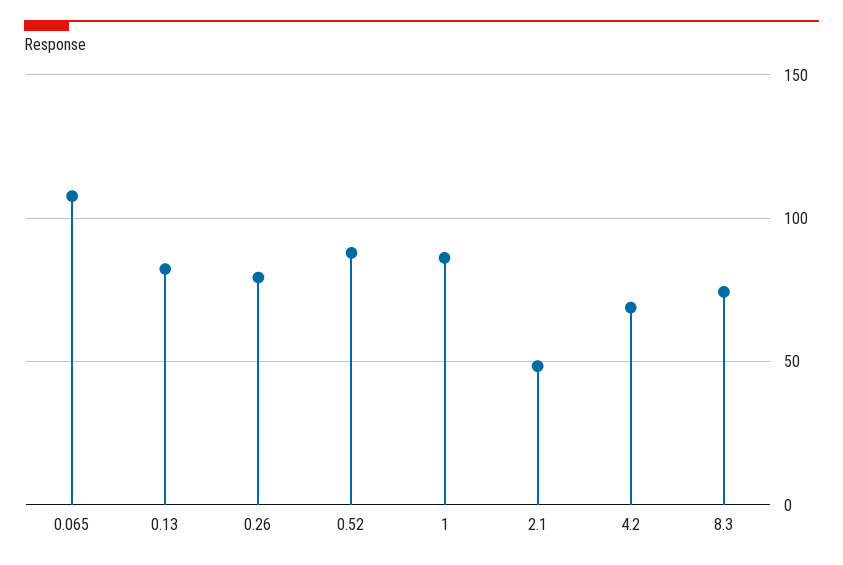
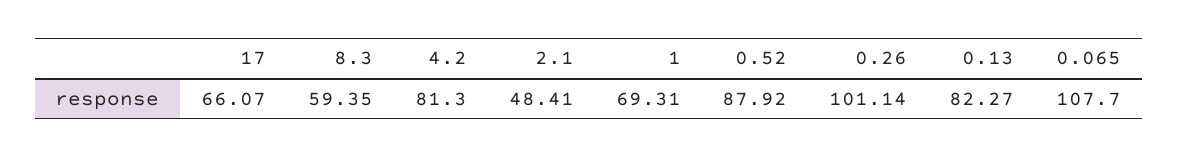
  {
    "0.065": 107.7,
    "0.13": 82.27,
-   "0.26": 80,
+   "0.26": 101.14,
    "0.52": 87.92,
-   "1": 85,
+   "1": 69.31,
    "2.1": 48.41,
-   "4.2": 70,
+   "4.2": 81.3,
-   "8.3": 75
+   "8.3": 59.35,
+   "17": 66.07
  }

